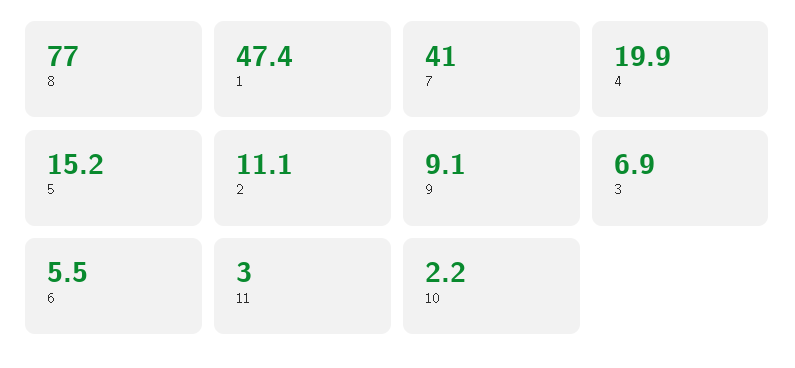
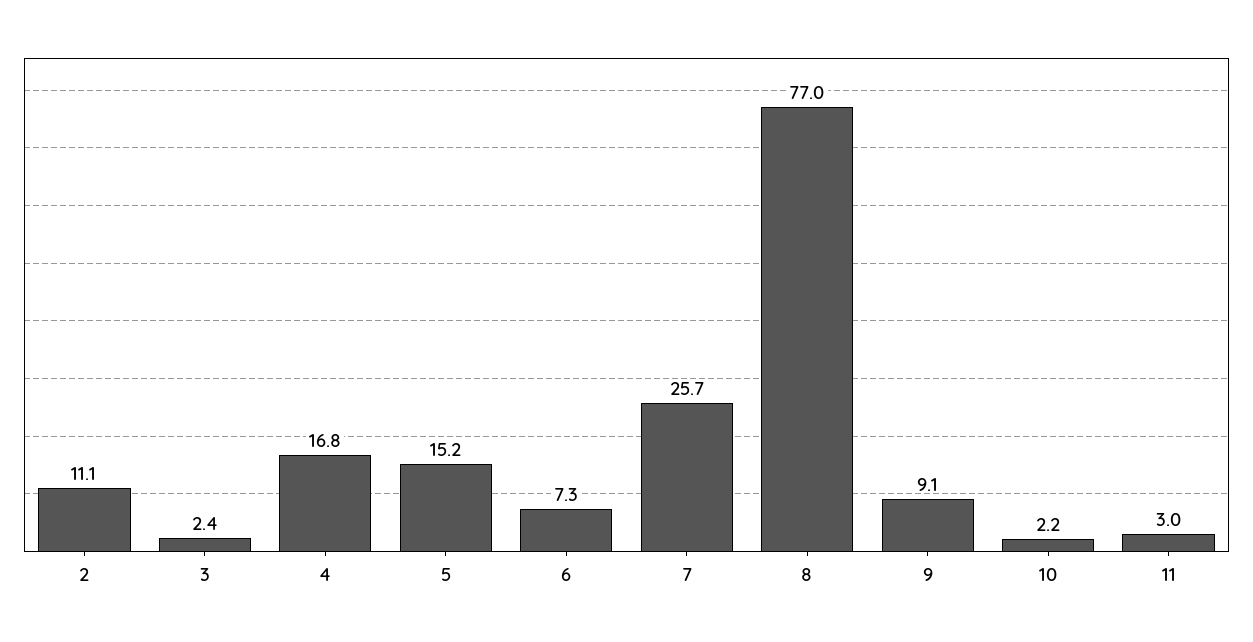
  {
    "8": 77,
-   "1": 47.4,
-   "7": 41,
+   "7": 25.7,
-   "4": 19.9,
+   "4": 16.8,
    "5": 15.2,
    "2": 11.1,
    "9": 9.1,
-   "3": 6.9,
+   "3": 2.4,
-   "6": 5.5,
+   "6": 7.3,
    "11": 3,
    "10": 2.2
  }

